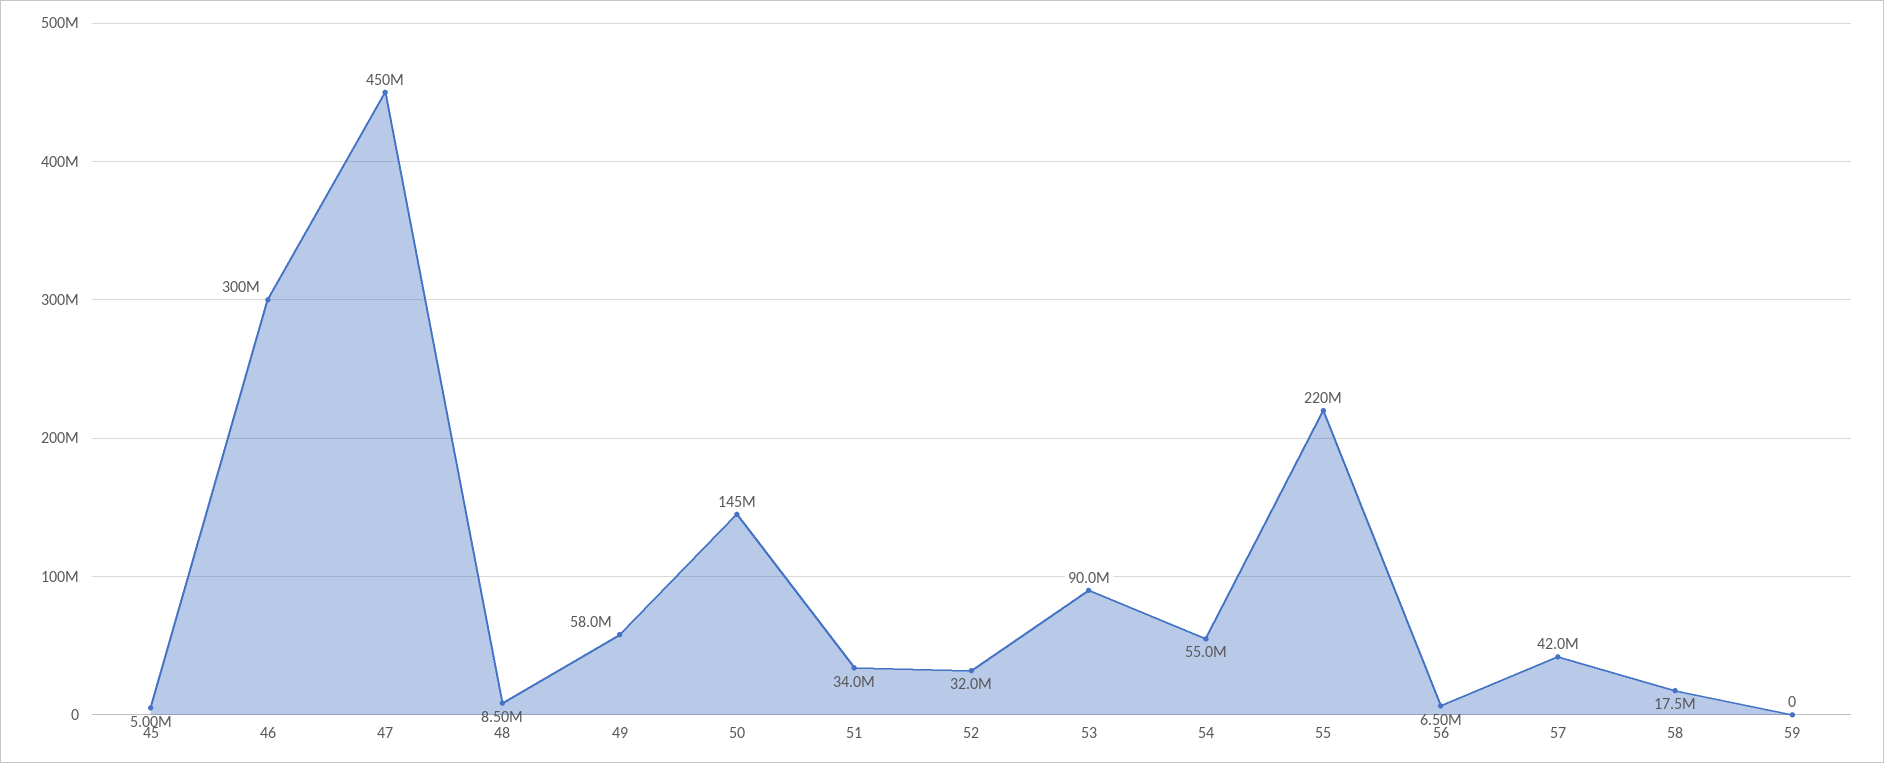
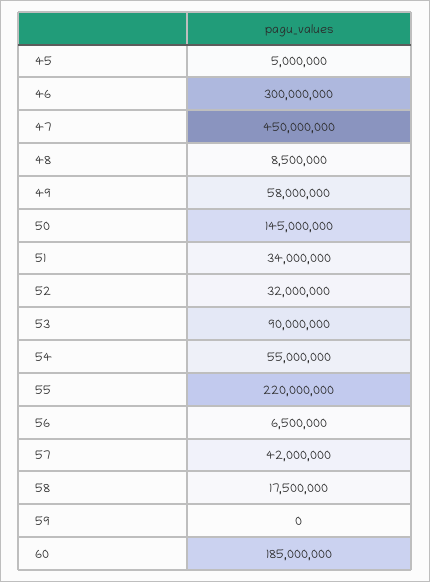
  {
    "45": 5000000,
    "46": 300000000,
    "47": 450000000,
    "48": 8500000,
    "49": 58000000,
    "50": 145000000,
    "51": 34000000,
    "52": 32000000,
    "53": 90000000,
    "54": 55000000,
    "55": 220000000,
    "56": 6500000,
    "57": 42000000,
    "58": 17500000,
-   "59": 0
+   "59": 0,
+   "60": 185000000
  }

